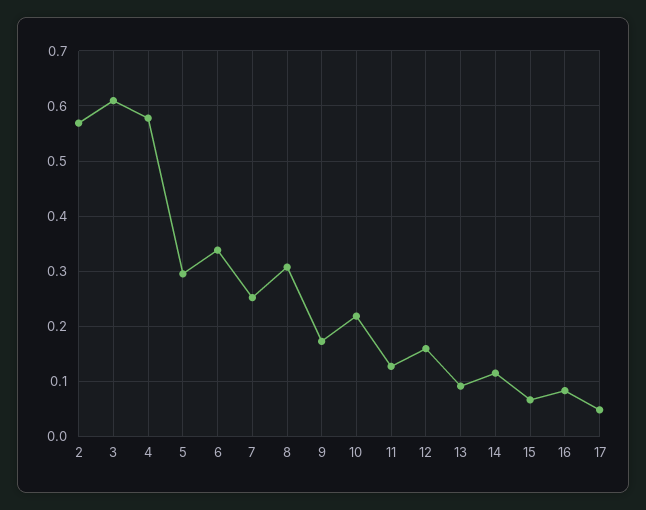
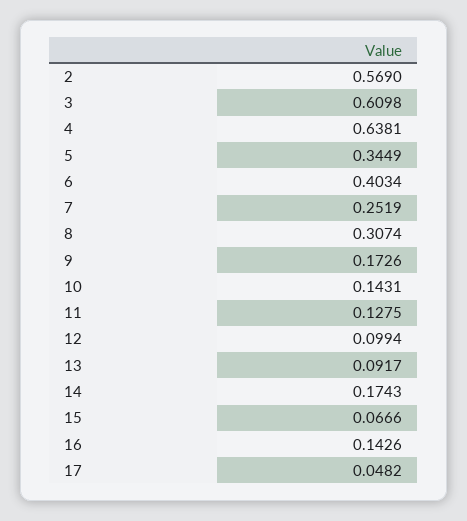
  {
    "2": 0.569,
    "3": 0.6098,
-   "4": 0.58,
+   "4": 0.6381,
-   "5": 0.3,
+   "5": 0.3449,
-   "6": 0.34,
+   "6": 0.4034,
    "7": 0.2519,
    "8": 0.3074,
    "9": 0.1726,
-   "10": 0.22,
+   "10": 0.1431,
    "11": 0.1275,
-   "12": 0.16,
+   "12": 0.0994,
    "13": 0.0917,
-   "14": 0.12,
+   "14": 0.1743,
    "15": 0.0666,
-   "16": 0.08,
+   "16": 0.1426,
    "17": 0.0482
  }

